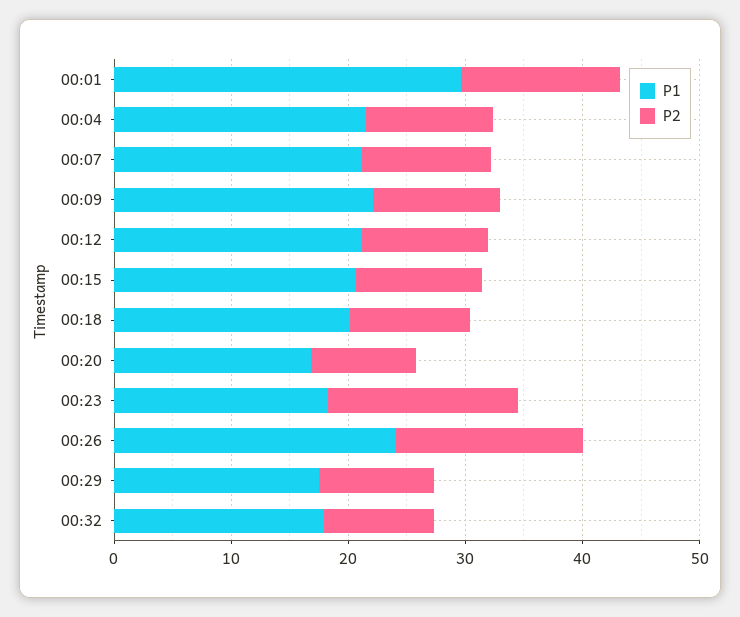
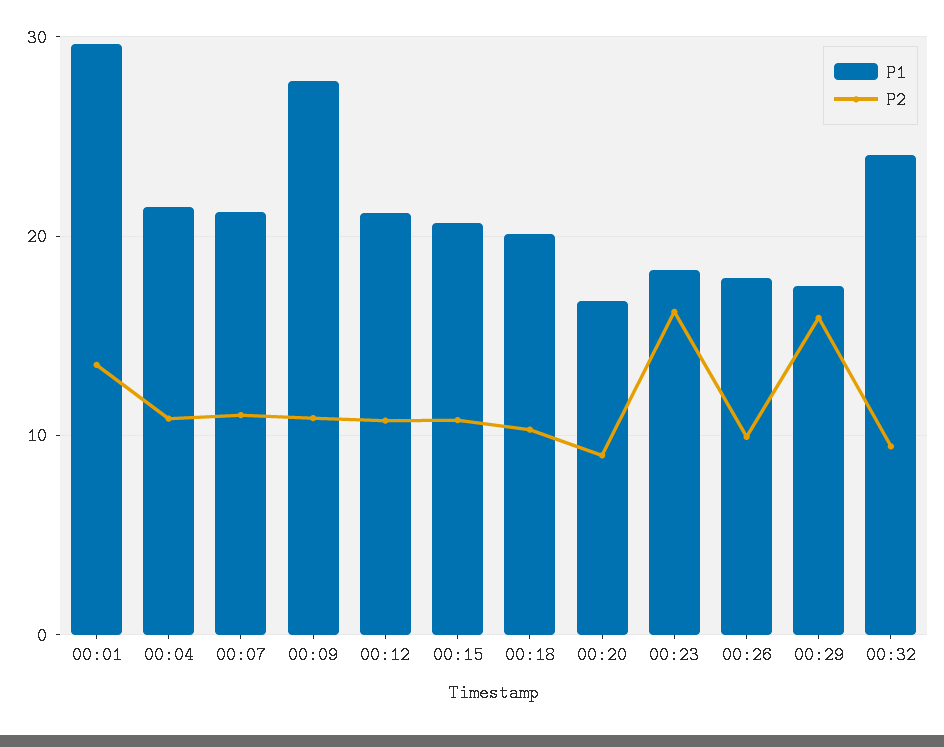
  {
    "P1": {
      "00:01": 30,
      "00:04": 21,
      "00:07": 21,
-     "00:09": 22,
+     "00:09": 28,
      "00:12": 21,
      "00:15": 21,
      "00:18": 20,
      "00:20": 17,
      "00:23": 18,
-     "00:26": 24,
+     "00:26": 18,
      "00:29": 18,
-     "00:32": 18
+     "00:32": 24
    },
    "P2": {
      "00:01": 14,
      "00:04": 11,
      "00:07": 11,
      "00:09": 11,
      "00:12": 11,
      "00:15": 11,
      "00:18": 10,
      "00:20": 9,
      "00:23": 16,
-     "00:26": 16,
+     "00:26": 10,
-     "00:29": 10,
+     "00:29": 16,
      "00:32": 9
    }
  }

